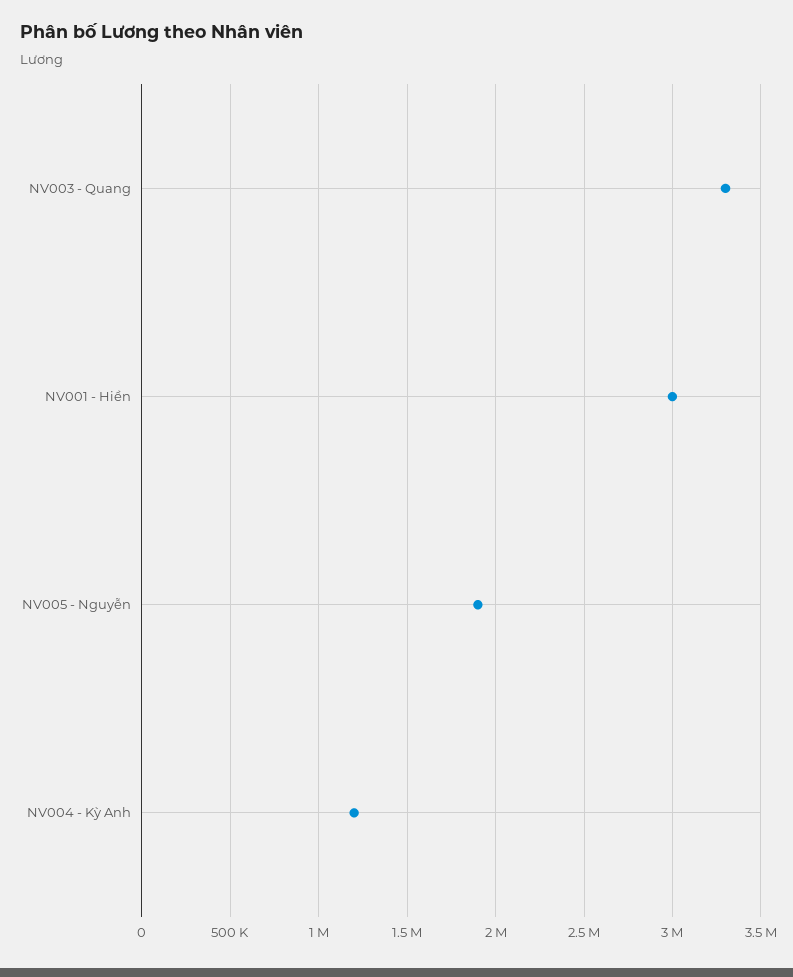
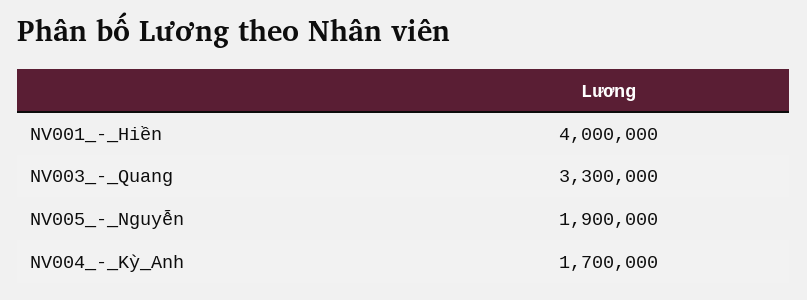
  {
    "NV003 - Quang": 3300000,
-   "NV001 - Hiền": 3000000,
+   "NV001 - Hiền": 4000000,
    "NV005 - Nguyễn": 1900000,
-   "NV004 - Kỳ Anh": 1200000
+   "NV004 - Kỳ Anh": 1700000
  }

